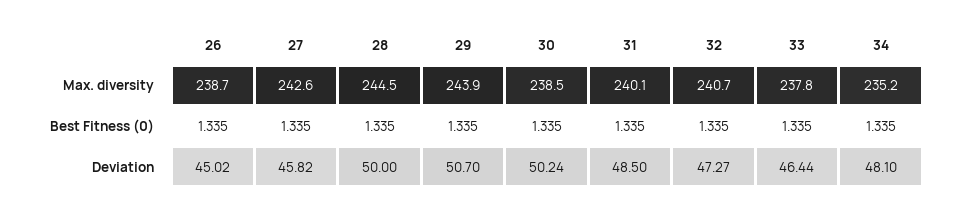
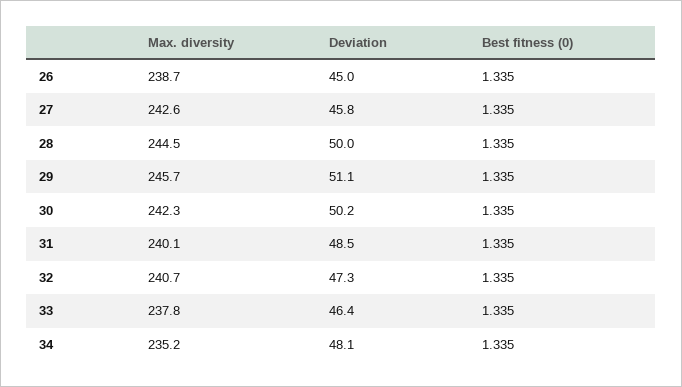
  {
    "26": {
      "Max. diversity": 238.7,
      "Best Fitness (0)": 1.335,
      "Deviation": 45.02
    },
    "27": {
      "Max. diversity": 242.6,
      "Best Fitness (0)": 1.335,
      "Deviation": 45.82
    },
    "28": {
      "Max. diversity": 244.5,
      "Best Fitness (0)": 1.335,
      "Deviation": 50
    },
    "29": {
-     "Max. diversity": 243.9,
+     "Max. diversity": 245.7,
      "Best Fitness (0)": 1.335,
-     "Deviation": 50.7
+     "Deviation": 51.1
    },
    "30": {
-     "Max. diversity": 238.5,
+     "Max. diversity": 242.3,
      "Best Fitness (0)": 1.335,
      "Deviation": 50.24
    },
    "31": {
      "Max. diversity": 240.1,
      "Best Fitness (0)": 1.335,
      "Deviation": 48.5
    },
    "32": {
      "Max. diversity": 240.7,
      "Best Fitness (0)": 1.335,
      "Deviation": 47.27
    },
    "33": {
      "Max. diversity": 237.8,
      "Best Fitness (0)": 1.335,
      "Deviation": 46.44
    },
    "34": {
      "Max. diversity": 235.2,
      "Best Fitness (0)": 1.335,
      "Deviation": 48.1
    }
  }

